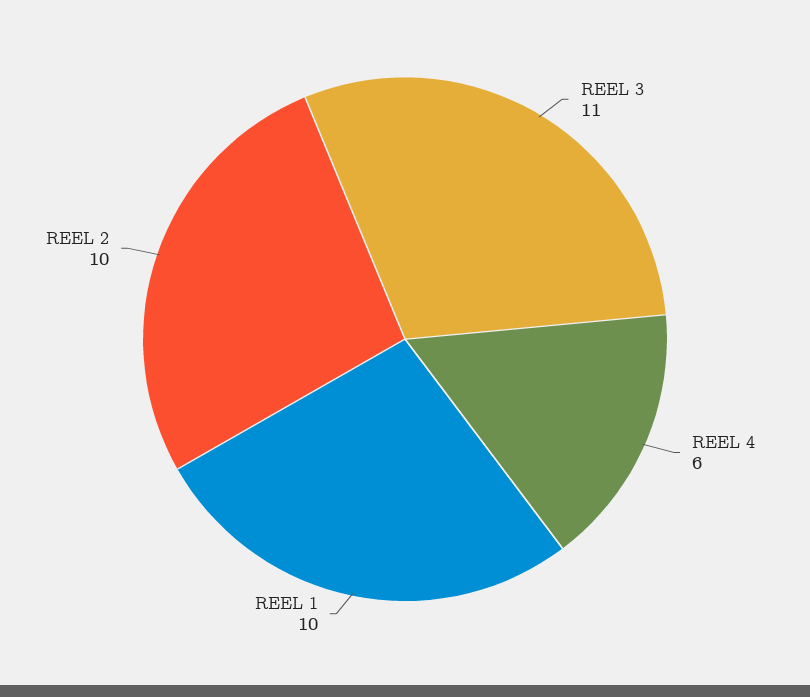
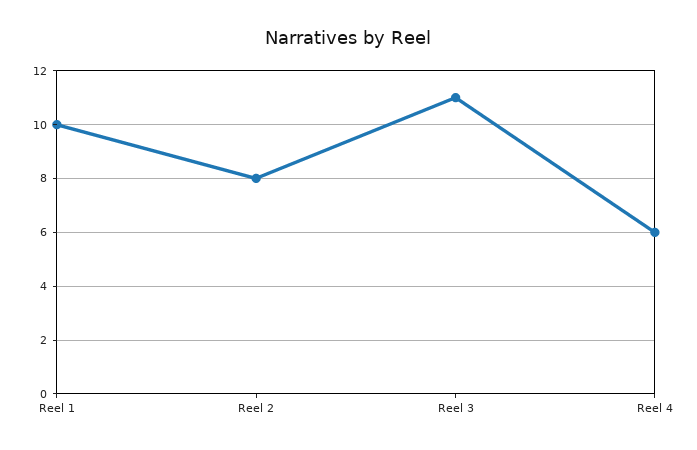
  {
    "REEL 3": 11,
    "REEL 4": 6,
    "REEL 1": 10,
-   "REEL 2": 10
+   "REEL 2": 8
  }

